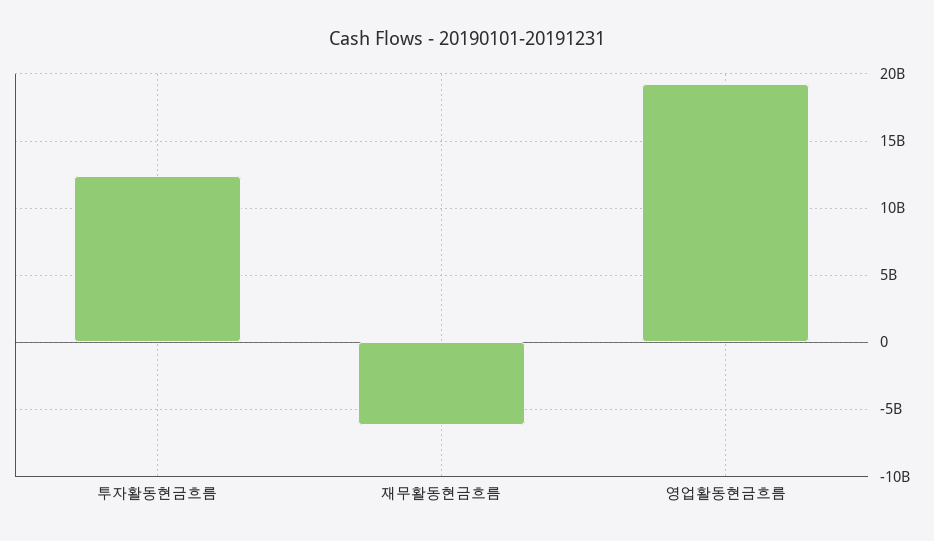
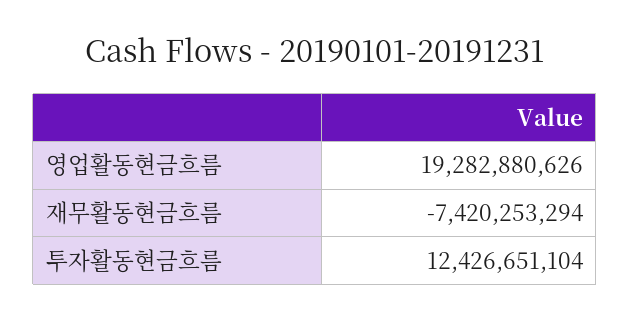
  {
    "투자활동현금흐름": 12426651104,
-   "재무활동현금흐름": -6000000000,
+   "재무활동현금흐름": -7420253294,
    "영업활동현금흐름": 19282880626
  }

